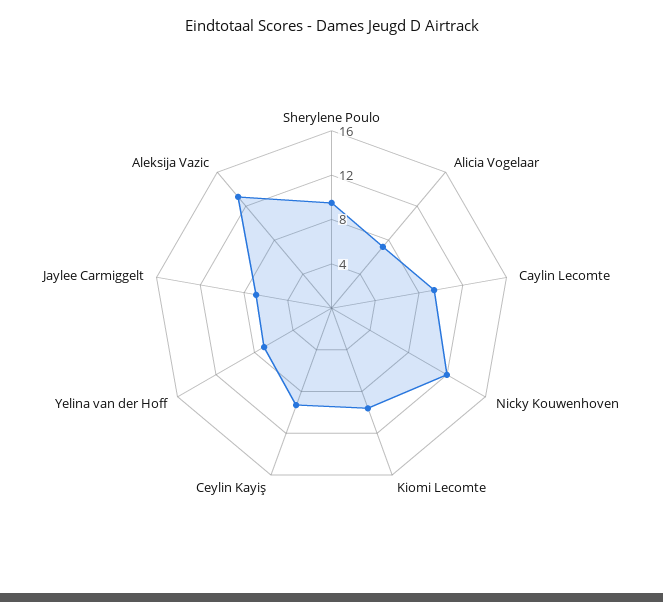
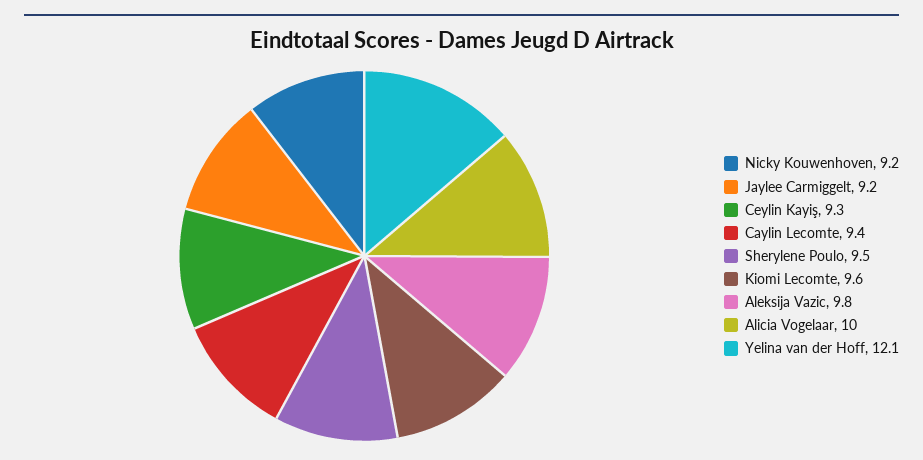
  {
    "Sherylene Poulo": 9.5,
-   "Alicia Vogelaar": 7,
+   "Alicia Vogelaar": 10,
    "Caylin Lecomte": 9.4,
-   "Nicky Kouwenhoven": 12,
+   "Nicky Kouwenhoven": 9.2,
    "Kiomi Lecomte": 9.6,
    "Ceylin Kayiş": 9.3,
-   "Yelina van der Hoff": 7,
+   "Yelina van der Hoff": 12.1,
-   "Jaylee Carmiggelt": 7,
+   "Jaylee Carmiggelt": 9.2,
-   "Aleksija Vazic": 13
+   "Aleksija Vazic": 9.8
  }

